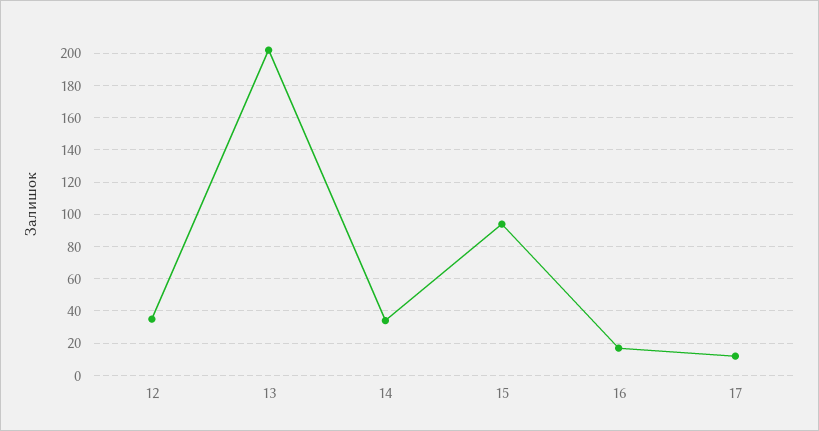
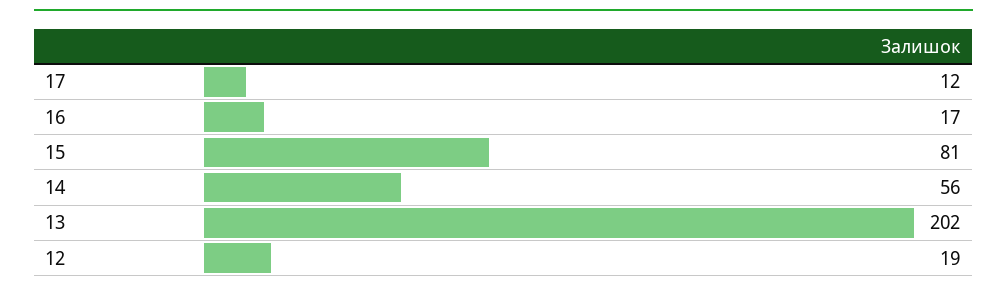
  {
-   "12": 35,
+   "12": 19,
    "13": 202,
-   "14": 35,
+   "14": 56,
-   "15": 95,
+   "15": 81,
    "16": 17,
    "17": 12
  }

